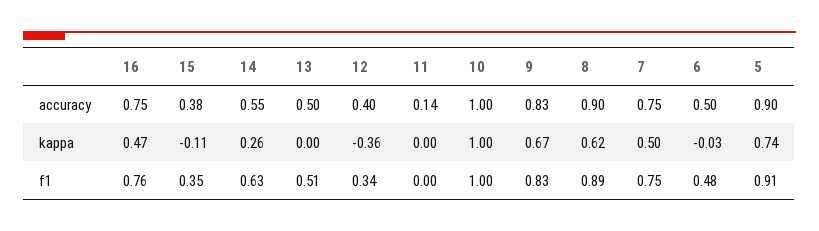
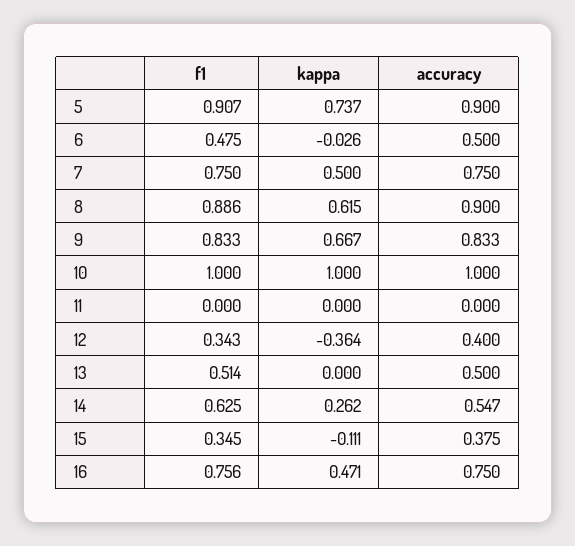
  {
    "16": {
      "accuracy": 0.75,
      "kappa": 0.471,
      "f1": 0.756
    },
    "15": {
      "accuracy": 0.375,
      "kappa": -0.111,
      "f1": 0.345
    },
    "14": {
      "accuracy": 0.547,
      "kappa": 0.262,
      "f1": 0.625
    },
    "13": {
      "accuracy": 0.5,
      "kappa": 0,
      "f1": 0.514
    },
    "12": {
      "accuracy": 0.4,
      "kappa": -0.364,
      "f1": 0.343
    },
    "11": {
-     "accuracy": 0.14,
+     "accuracy": 0,
      "kappa": 0,
      "f1": 0
    },
    "10": {
      "accuracy": 1,
      "kappa": 1,
      "f1": 1
    },
    "9": {
      "accuracy": 0.833,
      "kappa": 0.667,
      "f1": 0.833
    },
    "8": {
      "accuracy": 0.9,
      "kappa": 0.615,
      "f1": 0.886
    },
    "7": {
      "accuracy": 0.75,
      "kappa": 0.5,
      "f1": 0.75
    },
    "6": {
      "accuracy": 0.5,
      "kappa": -0.026,
      "f1": 0.475
    },
    "5": {
      "accuracy": 0.9,
      "kappa": 0.737,
      "f1": 0.907
    }
  }

